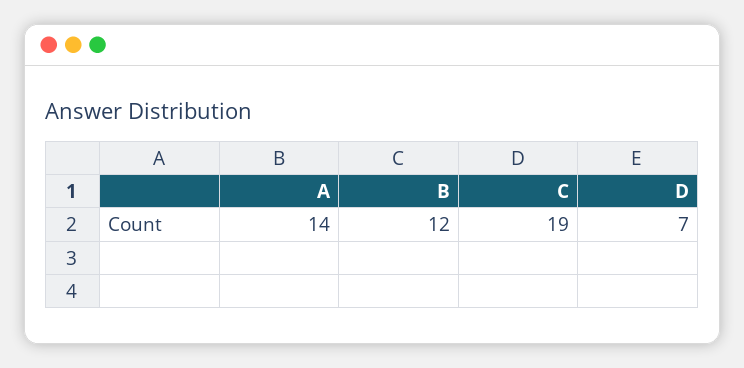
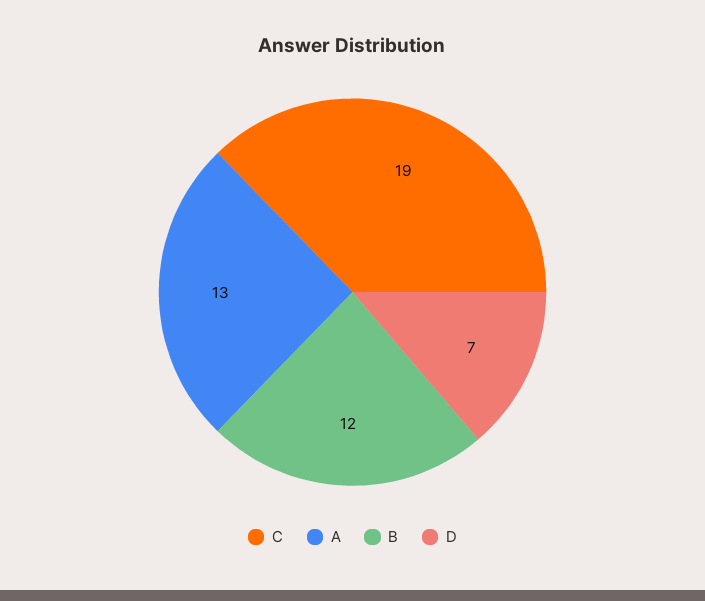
  {
-   "A": 14,
+   "A": 13,
    "B": 12,
    "C": 19,
    "D": 7
  }

